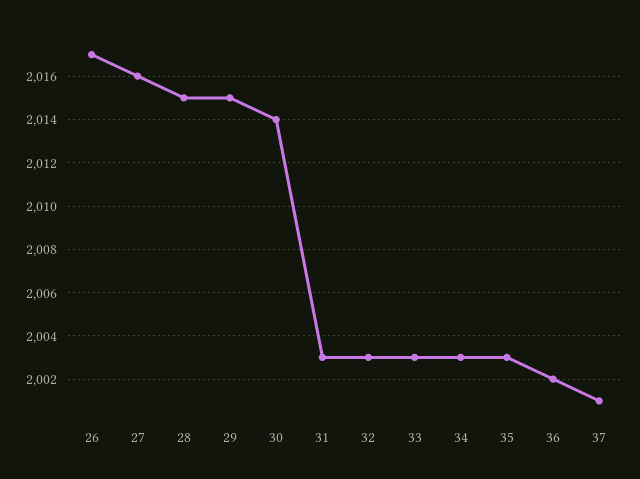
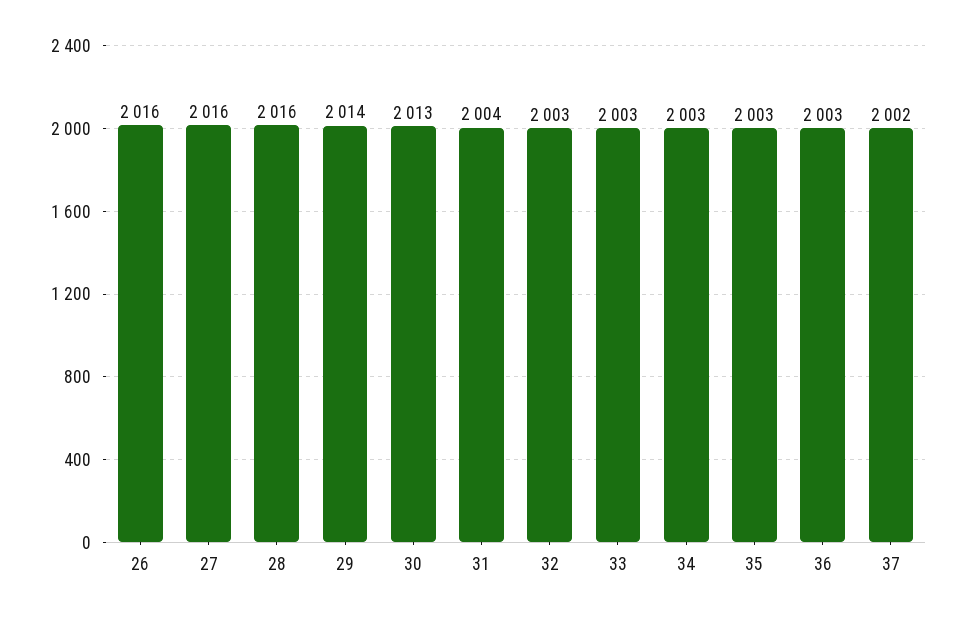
  {
-   "26": 2017,
+   "26": 2016,
    "27": 2016,
-   "28": 2015,
+   "28": 2016,
-   "29": 2015,
+   "29": 2014,
-   "30": 2014,
+   "30": 2013,
-   "31": 2003,
+   "31": 2004,
    "32": 2003,
    "33": 2003,
    "34": 2003,
    "35": 2003,
-   "36": 2002,
+   "36": 2003,
-   "37": 2001
+   "37": 2002
  }

